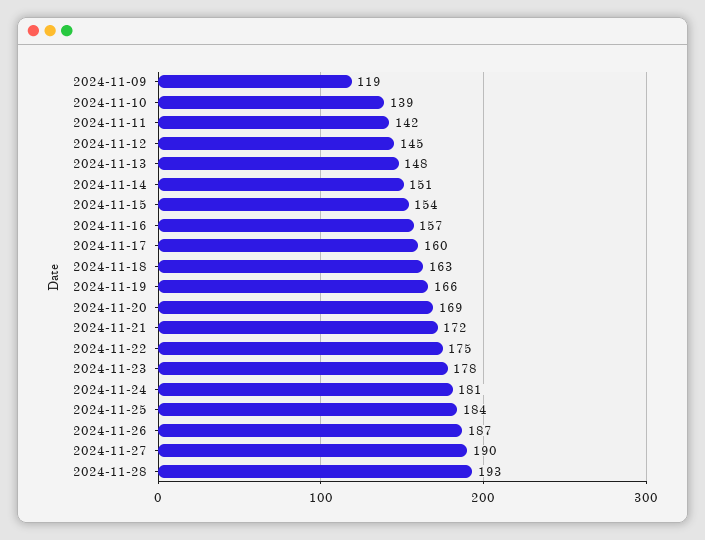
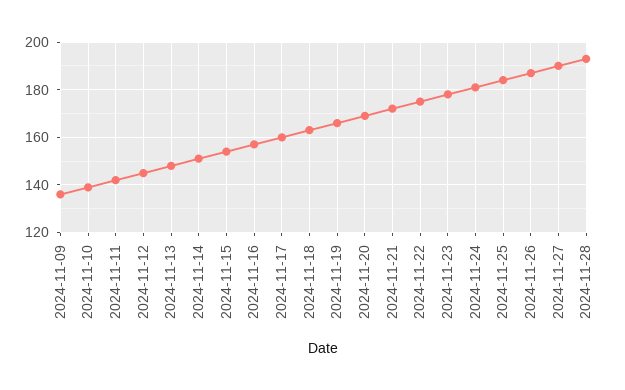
  {
-   "2024-11-09": 119,
+   "2024-11-09": 135,
    "2024-11-10": 139,
    "2024-11-11": 142,
    "2024-11-12": 145,
    "2024-11-13": 148,
    "2024-11-14": 151,
    "2024-11-15": 154,
    "2024-11-16": 157,
    "2024-11-17": 160,
    "2024-11-18": 163,
    "2024-11-19": 166,
    "2024-11-20": 169,
    "2024-11-21": 172,
    "2024-11-22": 175,
    "2024-11-23": 178,
    "2024-11-24": 181,
    "2024-11-25": 184,
    "2024-11-26": 187,
    "2024-11-27": 190,
    "2024-11-28": 193
  }

